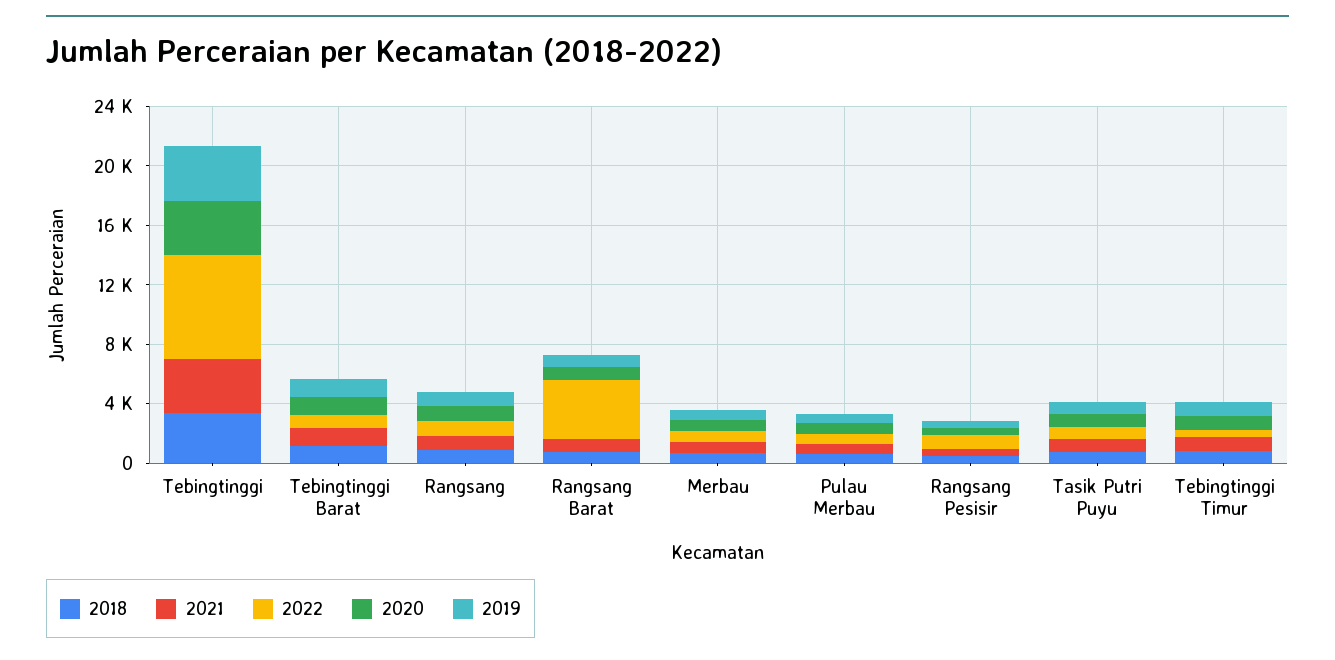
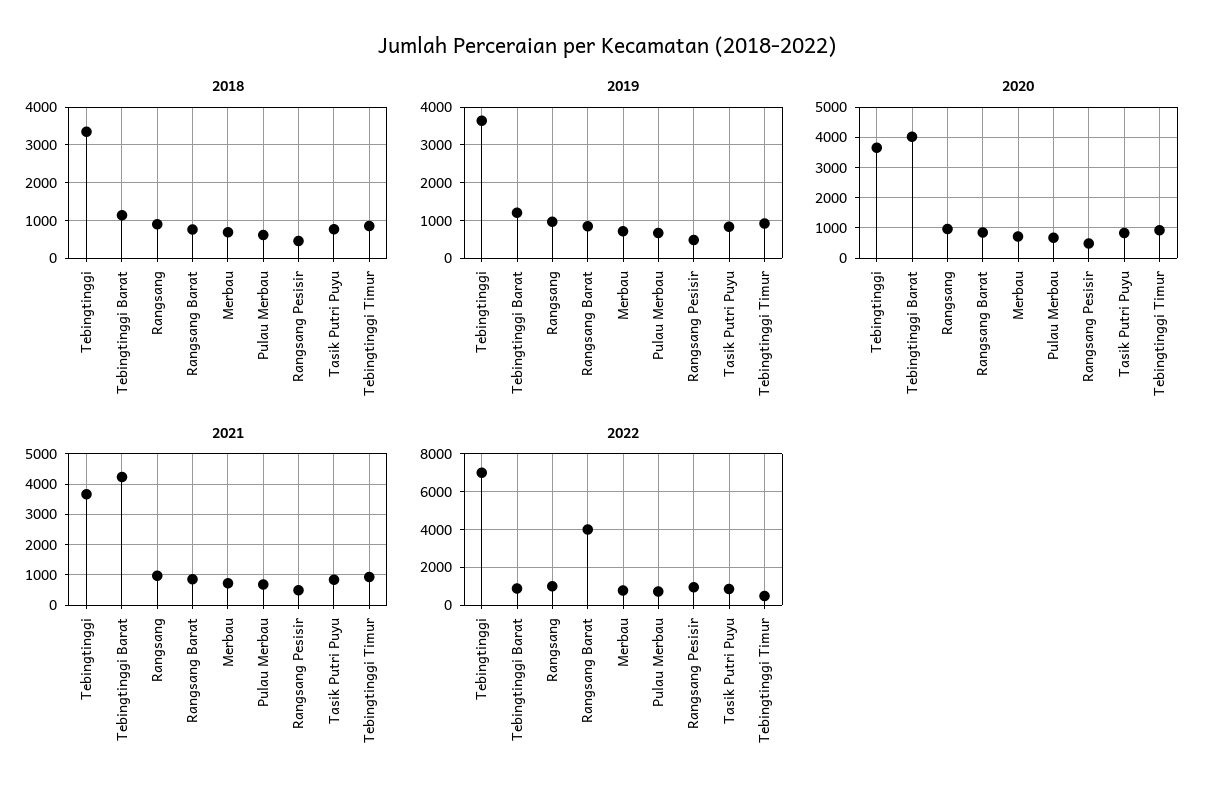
  {
    "2018": {
      "Tebingtinggi": 3400,
      "Tebingtinggi Barat": 1200,
      "Rangsang": 1000,
      "Rangsang Barat": 800,
      "Merbau": 600,
      "Pulau Merbau": 600,
      "Rangsang Pesisir": 400,
      "Tasik Putri Puyu": 800,
      "Tebingtinggi Timur": 800
    },
    "2021": {
      "Tebingtinggi": 3600,
-     "Tebingtinggi Barat": 1000,
+     "Tebingtinggi Barat": 4200,
      "Rangsang": 1000,
      "Rangsang Barat": 800,
      "Merbau": 800,
      "Pulau Merbau": 600,
      "Rangsang Pesisir": 400,
      "Tasik Putri Puyu": 800,
      "Tebingtinggi Timur": 1000
    },
    "2022": {
      "Tebingtinggi": 7000,
      "Tebingtinggi Barat": 1000,
      "Rangsang": 1000,
      "Rangsang Barat": 4000,
      "Merbau": 1000,
      "Pulau Merbau": 500,
      "Rangsang Pesisir": 1000,
      "Tasik Putri Puyu": 1000,
      "Tebingtinggi Timur": 500
    },
    "2020": {
      "Tebingtinggi": 3600,
-     "Tebingtinggi Barat": 1000,
+     "Tebingtinggi Barat": 4000,
      "Rangsang": 1000,
      "Rangsang Barat": 800,
      "Merbau": 800,
      "Pulau Merbau": 600,
      "Rangsang Pesisir": 400,
      "Tasik Putri Puyu": 800,
      "Tebingtinggi Timur": 1000
    },
    "2019": {
      "Tebingtinggi": 3600,
      "Tebingtinggi Barat": 1200,
      "Rangsang": 1000,
      "Rangsang Barat": 800,
      "Merbau": 800,
      "Pulau Merbau": 600,
      "Rangsang Pesisir": 400,
      "Tasik Putri Puyu": 800,
      "Tebingtinggi Timur": 1000
    }
  }

